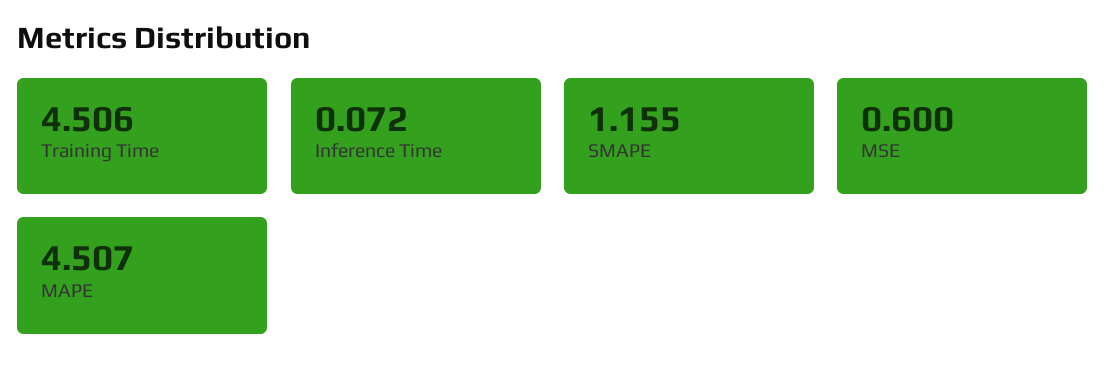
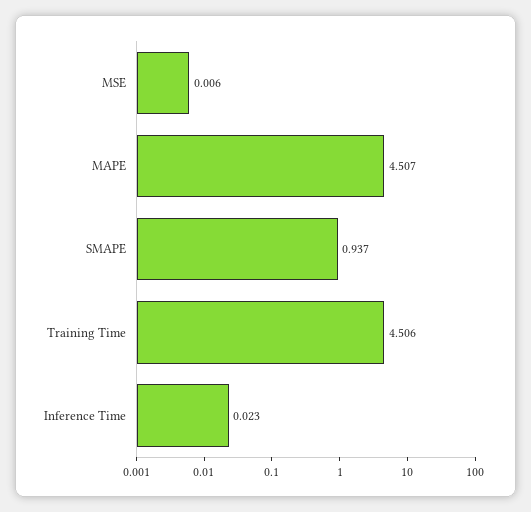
  {
    "Training Time": 4.506,
-   "Inference Time": 0.072,
+   "Inference Time": 0.023,
-   "SMAPE": 1.155,
+   "SMAPE": 0.937,
-   "MSE": 0.6,
+   "MSE": 0.006,
    "MAPE": 4.507
  }

